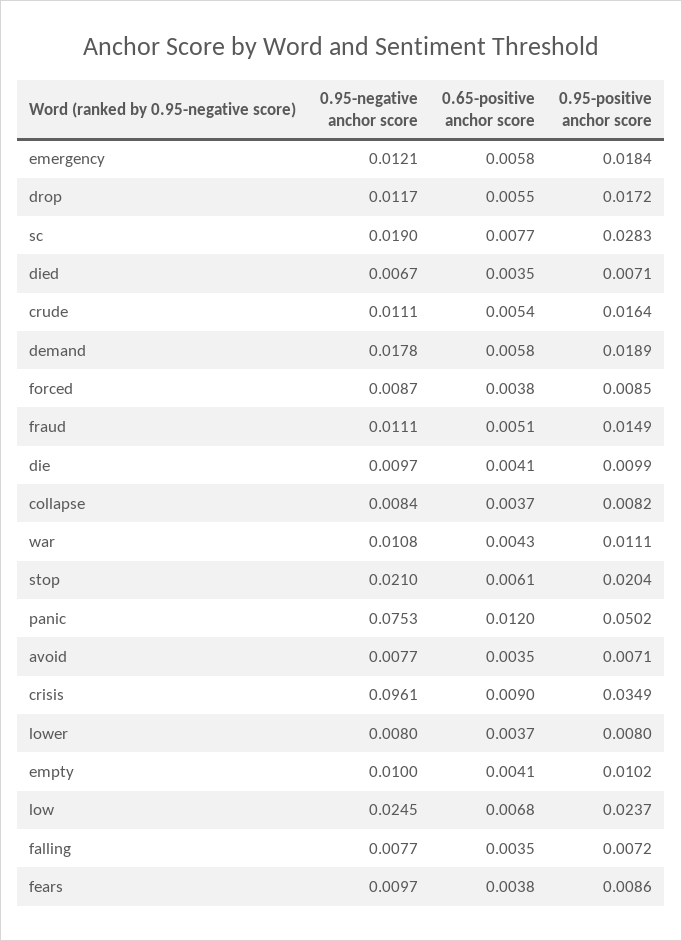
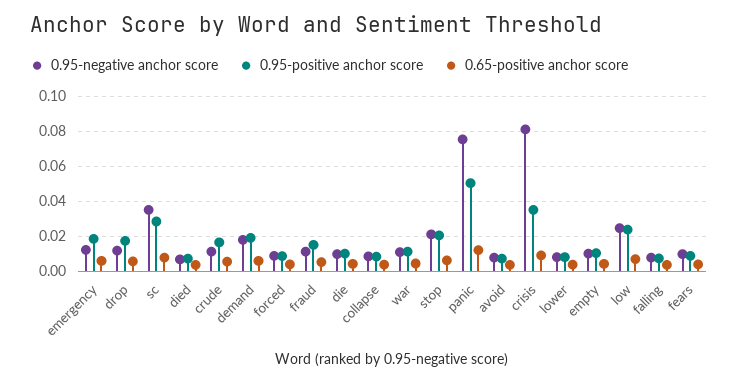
  {
    "0.95-negative anchor score": {
      "emergency": 0.0121,
      "drop": 0.0117,
-     "sc": 0.019,
+     "sc": 0.035,
      "died": 0.0067,
      "crude": 0.0111,
      "demand": 0.0178,
      "forced": 0.0087,
      "fraud": 0.0111,
      "die": 0.0097,
      "collapse": 0.0084,
      "war": 0.0108,
      "stop": 0.021,
      "panic": 0.0753,
      "avoid": 0.0077,
-     "crisis": 0.0961,
+     "crisis": 0.08,
      "lower": 0.008,
      "empty": 0.01,
      "low": 0.0245,
      "falling": 0.0077,
      "fears": 0.0097
    },
    "0.65-positive anchor score": {
      "emergency": 0.0058,
      "drop": 0.0055,
      "sc": 0.0077,
      "died": 0.0035,
      "crude": 0.0054,
      "demand": 0.0058,
      "forced": 0.0038,
      "fraud": 0.0051,
      "die": 0.0041,
      "collapse": 0.0037,
      "war": 0.0043,
      "stop": 0.0061,
      "panic": 0.012,
      "avoid": 0.0035,
      "crisis": 0.009,
      "lower": 0.0037,
      "empty": 0.0041,
      "low": 0.0068,
      "falling": 0.0035,
      "fears": 0.0038
    },
    "0.95-positive anchor score": {
      "emergency": 0.0184,
      "drop": 0.0172,
      "sc": 0.0283,
      "died": 0.0071,
      "crude": 0.0164,
      "demand": 0.0189,
      "forced": 0.0085,
      "fraud": 0.0149,
      "die": 0.0099,
      "collapse": 0.0082,
      "war": 0.0111,
      "stop": 0.0204,
      "panic": 0.0502,
      "avoid": 0.0071,
      "crisis": 0.0349,
      "lower": 0.008,
      "empty": 0.0102,
      "low": 0.0237,
      "falling": 0.0072,
      "fears": 0.0086
    }
  }

